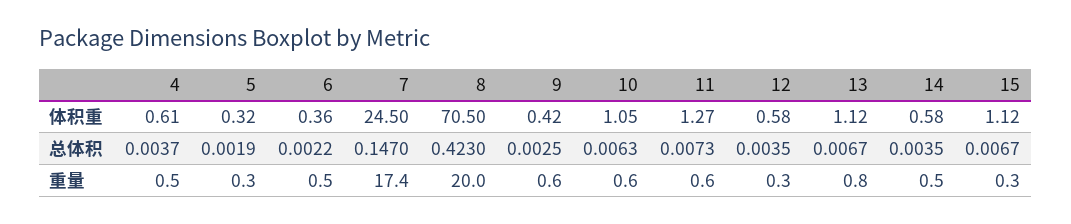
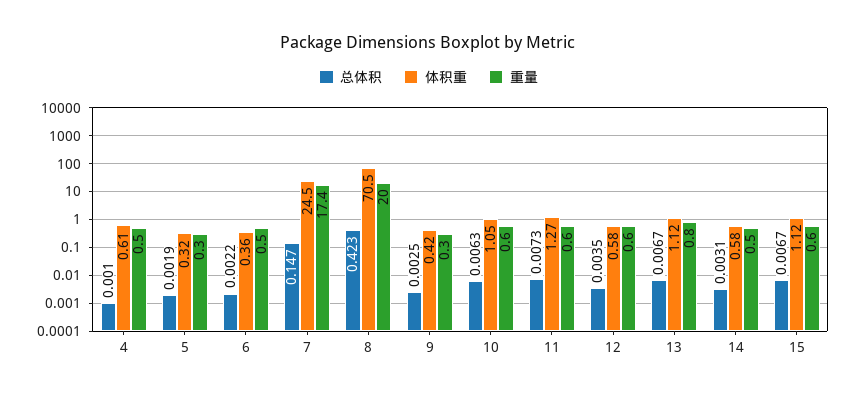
  {
    "体积重": {
      "4": 0.61,
      "5": 0.32,
      "6": 0.36,
      "7": 24.5,
      "8": 70.5,
      "9": 0.42,
      "10": 1.05,
      "11": 1.27,
      "12": 0.58,
      "13": 1.12,
      "14": 0.58,
      "15": 1.12
    },
    "总体积": {
-     "4": 0.0037,
+     "4": 0.001,
      "5": 0.0019,
      "6": 0.0022,
      "7": 0.147,
      "8": 0.423,
      "9": 0.0025,
      "10": 0.0063,
      "11": 0.0073,
      "12": 0.0035,
      "13": 0.0067,
-     "14": 0.0035,
+     "14": 0.0031,
      "15": 0.0067
    },
    "重量": {
      "4": 0.5,
      "5": 0.3,
      "6": 0.5,
      "7": 17.4,
      "8": 20,
-     "9": 0.6,
+     "9": 0.3,
      "10": 0.6,
      "11": 0.6,
-     "12": 0.3,
+     "12": 0.6,
      "13": 0.8,
      "14": 0.5,
-     "15": 0.3
+     "15": 0.6
    }
  }

